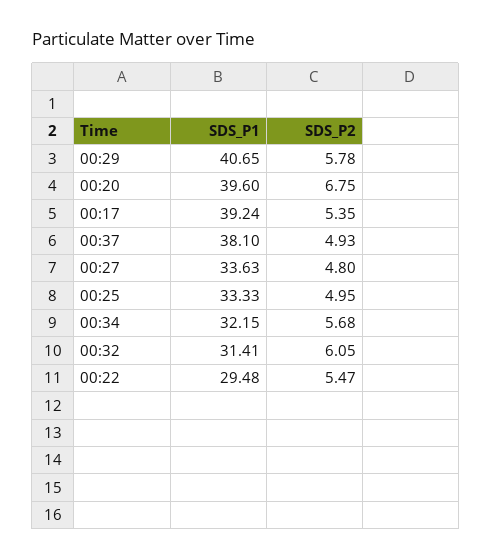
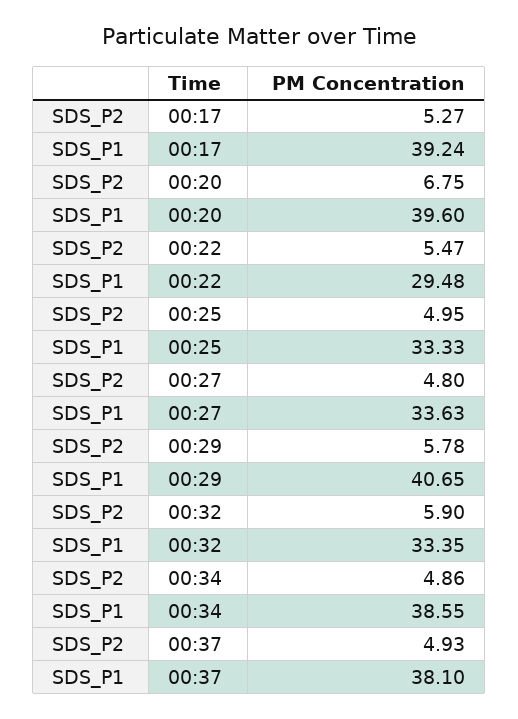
  {
    "SDS_P1": {
      "00:29": 40.65,
      "00:20": 39.6,
      "00:17": 39.24,
      "00:37": 38.1,
      "00:27": 33.63,
      "00:25": 33.33,
-     "00:34": 32.15,
+     "00:34": 38.55,
-     "00:32": 31.41,
+     "00:32": 33.35,
      "00:22": 29.48
    },
    "SDS_P2": {
      "00:29": 5.78,
      "00:20": 6.75,
-     "00:17": 5.35,
+     "00:17": 5.27,
      "00:37": 4.93,
      "00:27": 4.8,
      "00:25": 4.95,
-     "00:34": 5.68,
+     "00:34": 4.86,
-     "00:32": 6.05,
+     "00:32": 5.9,
      "00:22": 5.47
    }
  }

